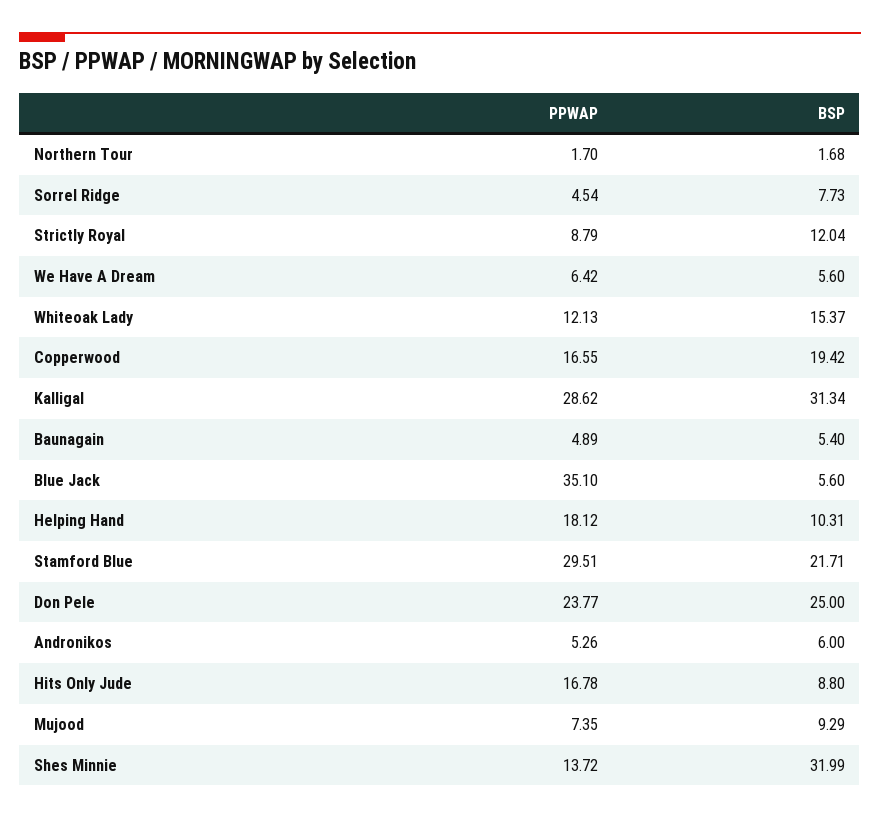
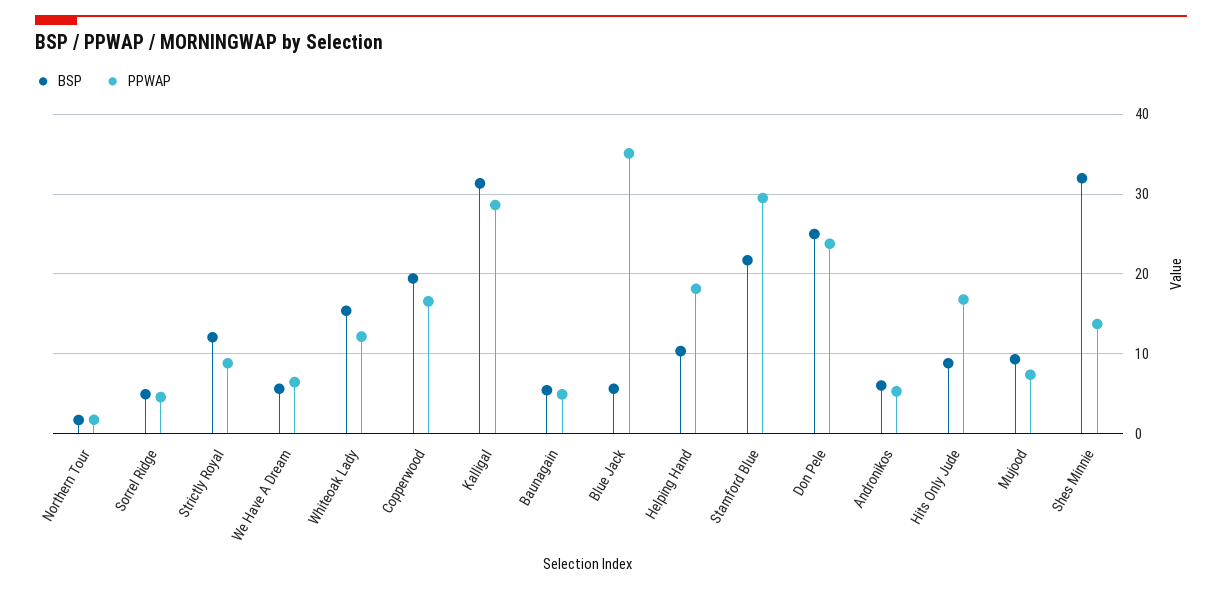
  {
    "PPWAP": {
      "Northern Tour": 1.7,
      "Sorrel Ridge": 4.54,
      "Strictly Royal": 8.79,
      "We Have A Dream": 6.42,
      "Whiteoak Lady": 12.13,
      "Copperwood": 16.55,
      "Kalligal": 28.62,
      "Baunagain": 4.89,
      "Blue Jack": 35.1,
      "Helping Hand": 18.12,
      "Stamford Blue": 29.51,
      "Don Pele": 23.77,
      "Andronikos": 5.26,
      "Hits Only Jude": 16.78,
      "Mujood": 7.35,
      "Shes Minnie": 13.72
    },
    "BSP": {
      "Northern Tour": 1.68,
-     "Sorrel Ridge": 7.73,
+     "Sorrel Ridge": 5,
      "Strictly Royal": 12.04,
      "We Have A Dream": 5.6,
      "Whiteoak Lady": 15.37,
      "Copperwood": 19.42,
      "Kalligal": 31.34,
      "Baunagain": 5.4,
      "Blue Jack": 5.6,
      "Helping Hand": 10.31,
      "Stamford Blue": 21.71,
      "Don Pele": 25,
      "Andronikos": 6,
      "Hits Only Jude": 8.8,
      "Mujood": 9.29,
      "Shes Minnie": 31.99
    }
  }

